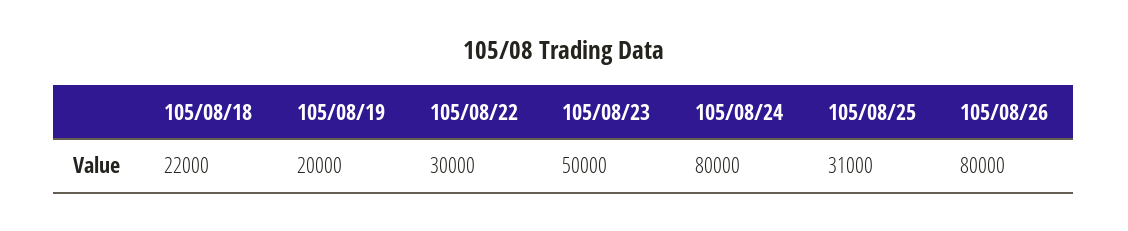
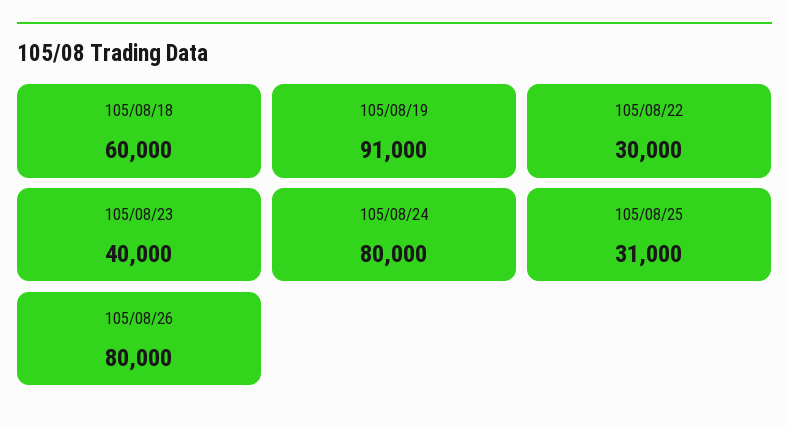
  {
-   "105/08/18": 22000,
+   "105/08/18": 60000,
-   "105/08/19": 20000,
+   "105/08/19": 91000,
    "105/08/22": 30000,
-   "105/08/23": 50000,
+   "105/08/23": 40000,
    "105/08/24": 80000,
    "105/08/25": 31000,
    "105/08/26": 80000
  }

